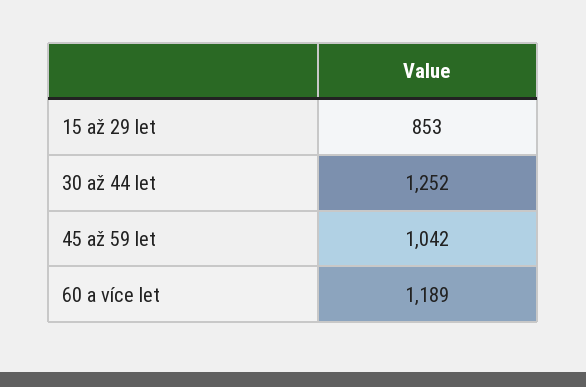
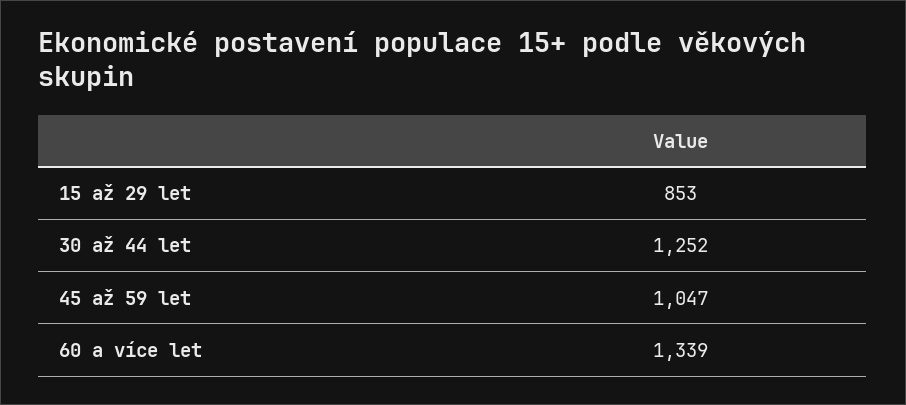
  {
    "15 až 29 let": 853,
    "30 až 44 let": 1252,
-   "45 až 59 let": 1042,
+   "45 až 59 let": 1047,
-   "60 a více let": 1189
+   "60 a více let": 1339
  }

